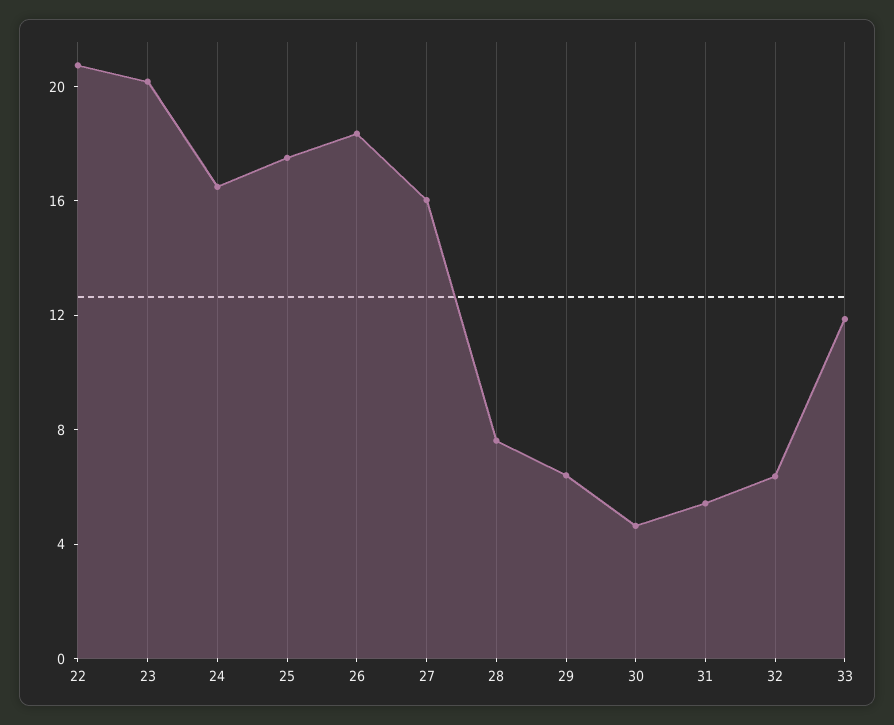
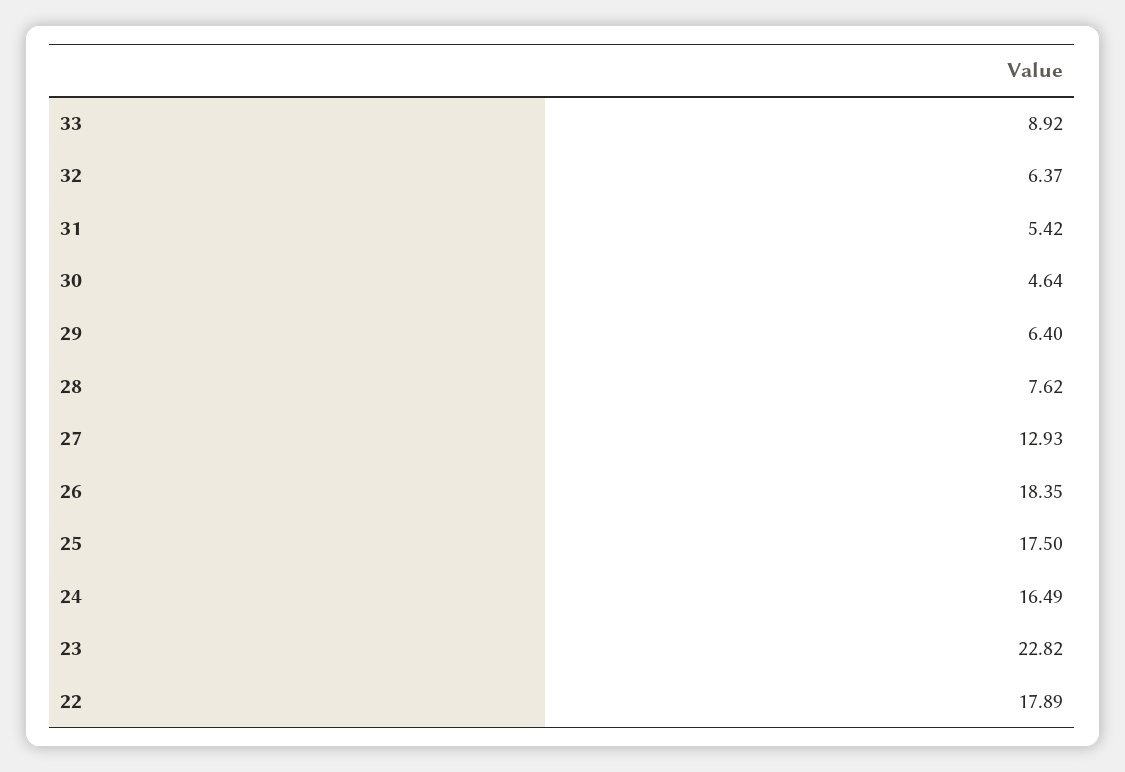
  {
-   "22": 21,
+   "22": 17.89,
-   "23": 20,
+   "23": 22.82,
    "24": 16.49,
    "25": 17.5,
    "26": 18.35,
-   "27": 16,
+   "27": 12.93,
    "28": 7.62,
    "29": 6.4,
    "30": 4.64,
    "31": 5.42,
    "32": 6.37,
-   "33": 12
+   "33": 8.92
  }

